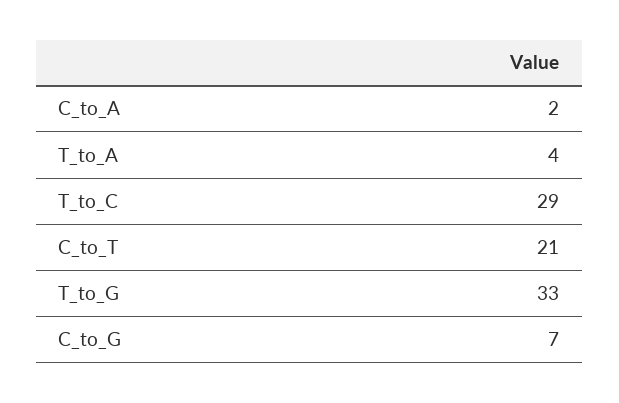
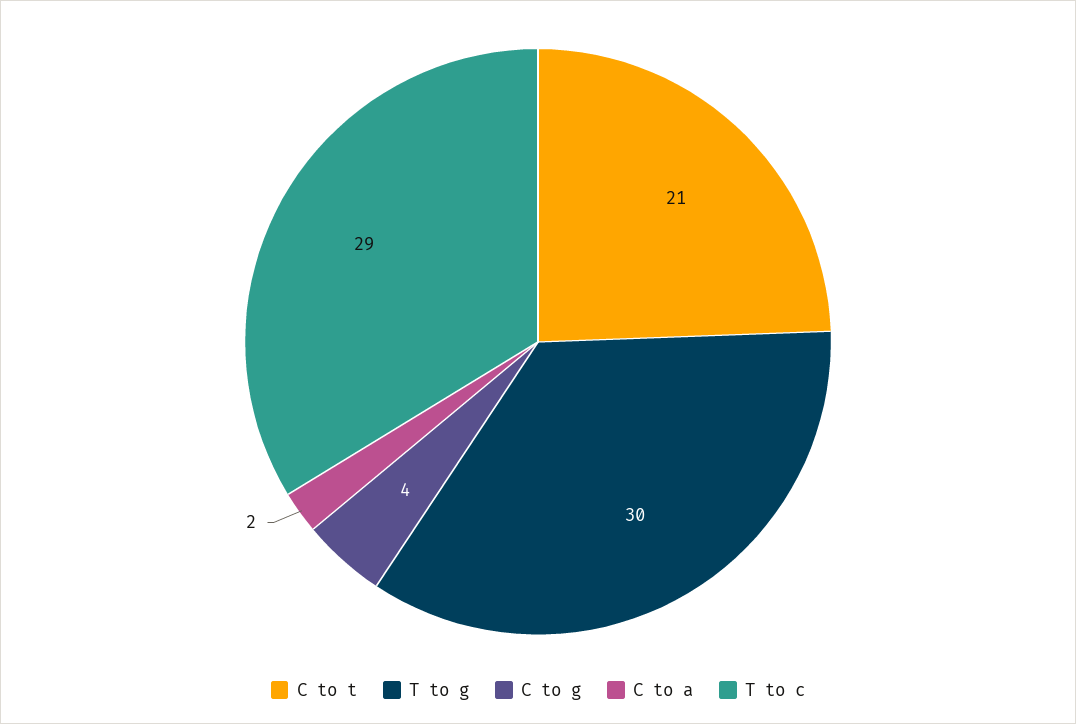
  {
    "C_to_A": 2,
-   "T_to_A": 4,
    "T_to_C": 29,
    "C_to_T": 21,
-   "T_to_G": 33,
+   "T_to_G": 30,
-   "C_to_G": 7
+   "C_to_G": 4
  }

